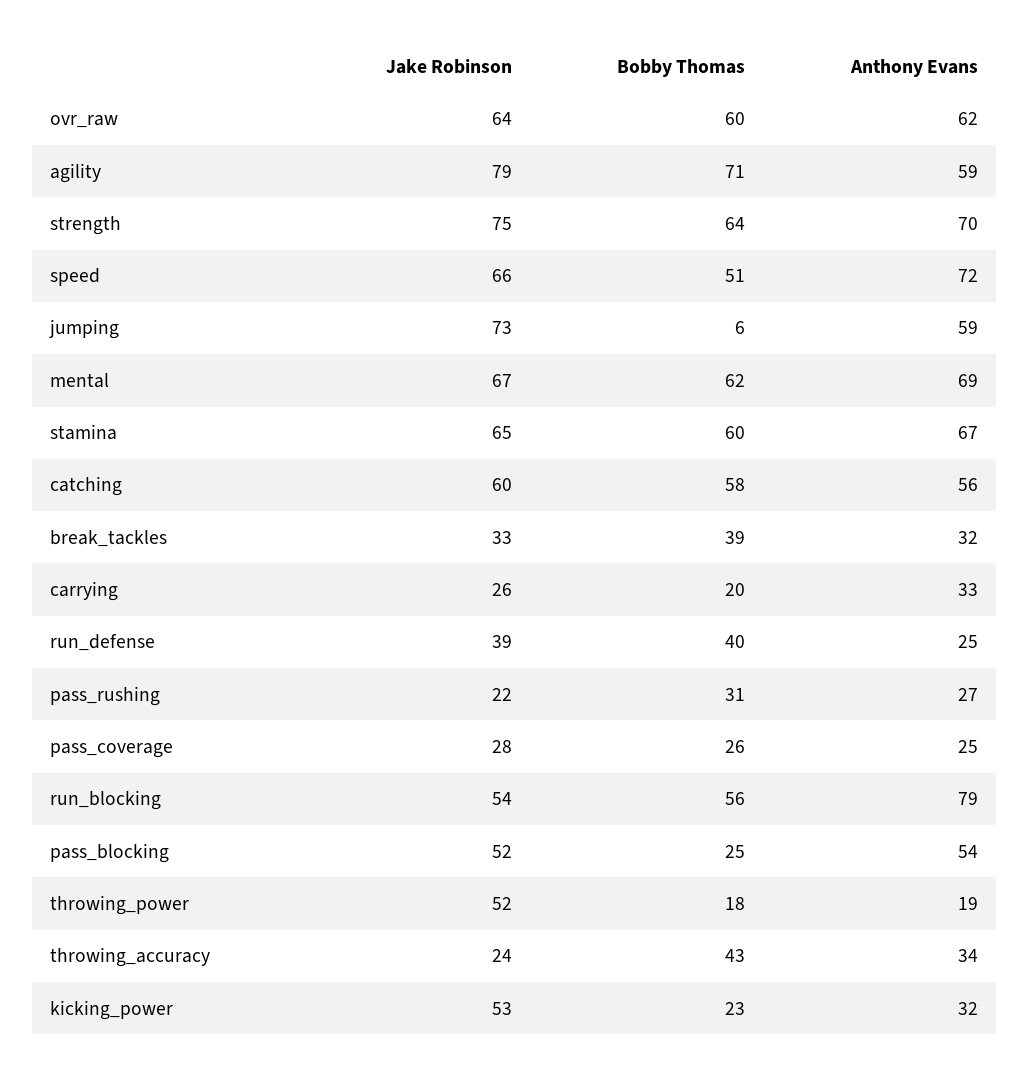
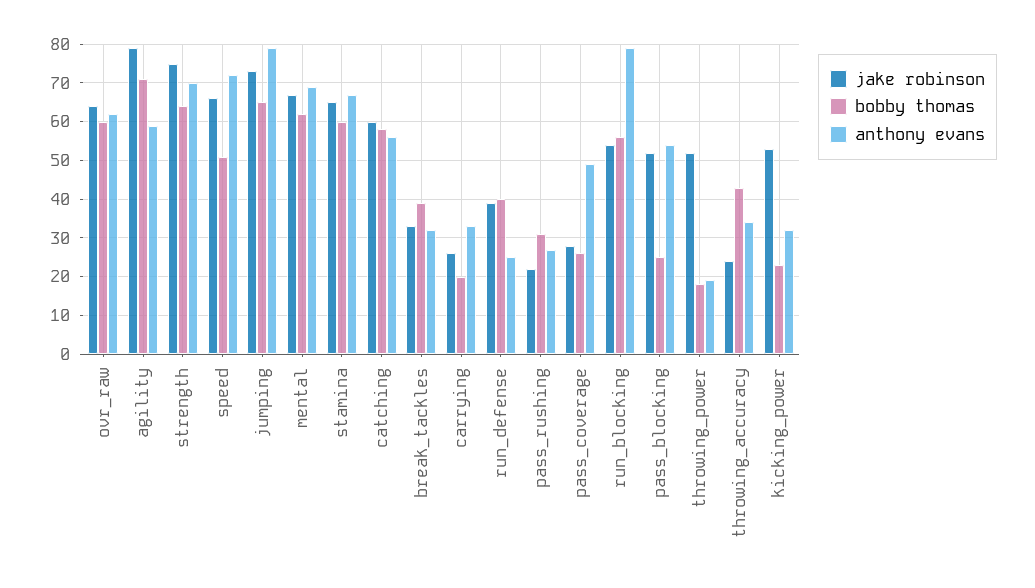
  {
    "Jake Robinson": {
      "ovr_raw": 64,
      "agility": 79,
      "strength": 75,
      "speed": 66,
      "jumping": 73,
      "mental": 67,
      "stamina": 65,
      "catching": 60,
      "break_tackles": 33,
      "carrying": 26,
      "run_defense": 39,
      "pass_rushing": 22,
      "pass_coverage": 28,
      "run_blocking": 54,
      "pass_blocking": 52,
      "throwing_power": 52,
      "throwing_accuracy": 24,
      "kicking_power": 53
    },
    "Bobby Thomas": {
      "ovr_raw": 60,
      "agility": 71,
      "strength": 64,
      "speed": 51,
-     "jumping": 6,
+     "jumping": 65,
      "mental": 62,
      "stamina": 60,
      "catching": 58,
      "break_tackles": 39,
      "carrying": 20,
      "run_defense": 40,
      "pass_rushing": 31,
      "pass_coverage": 26,
      "run_blocking": 56,
      "pass_blocking": 25,
      "throwing_power": 18,
      "throwing_accuracy": 43,
      "kicking_power": 23
    },
    "Anthony Evans": {
      "ovr_raw": 62,
      "agility": 59,
      "strength": 70,
      "speed": 72,
-     "jumping": 59,
+     "jumping": 80,
      "mental": 69,
      "stamina": 67,
      "catching": 56,
      "break_tackles": 32,
      "carrying": 33,
      "run_defense": 25,
      "pass_rushing": 27,
-     "pass_coverage": 25,
+     "pass_coverage": 50,
      "run_blocking": 79,
      "pass_blocking": 54,
      "throwing_power": 19,
      "throwing_accuracy": 34,
      "kicking_power": 32
    }
  }

